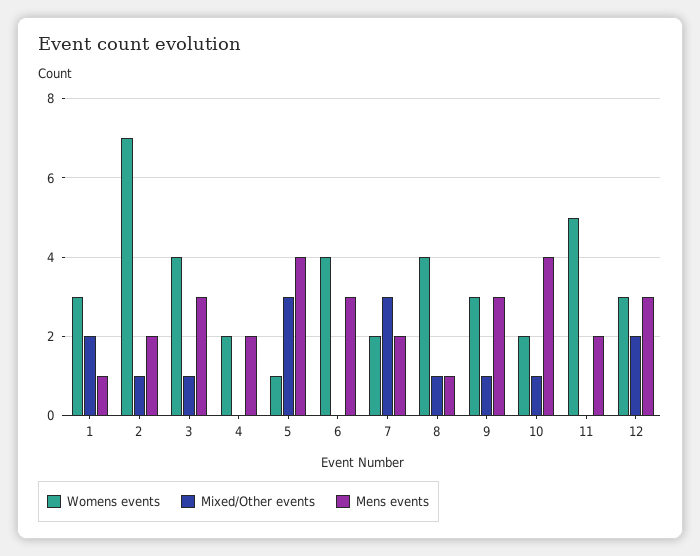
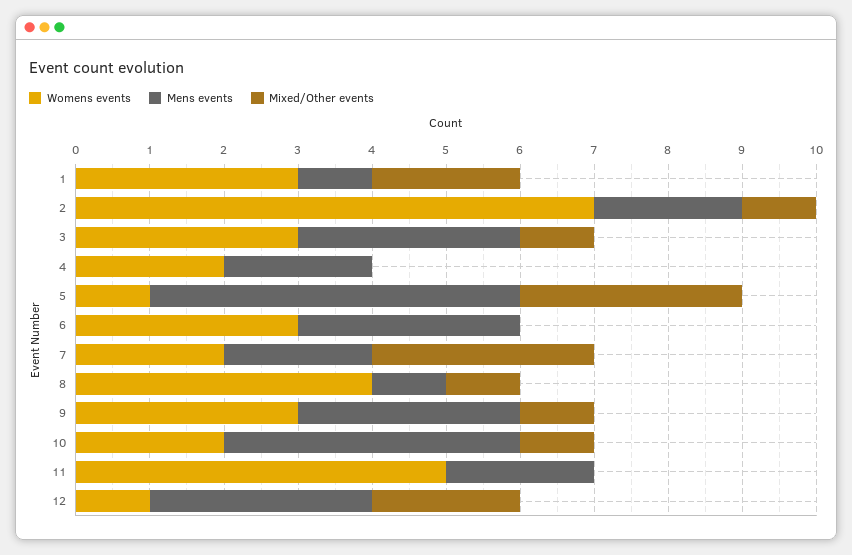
  {
    "Womens events": {
      "1": 3,
      "2": 7,
-     "3": 4,
+     "3": 3,
      "4": 2,
      "5": 1,
-     "6": 4,
+     "6": 3,
      "7": 2,
      "8": 4,
      "9": 3,
      "10": 2,
      "11": 5,
-     "12": 3
+     "12": 1
    },
    "Mixed/Other events": {
      "1": 2,
      "2": 1,
      "3": 1,
      "4": 0,
      "5": 3,
      "6": 0,
      "7": 3,
      "8": 1,
      "9": 1,
      "10": 1,
      "11": 0,
      "12": 2
    },
    "Mens events": {
      "1": 1,
      "2": 2,
      "3": 3,
      "4": 2,
-     "5": 4,
+     "5": 5,
      "6": 3,
      "7": 2,
      "8": 1,
      "9": 3,
      "10": 4,
      "11": 2,
      "12": 3
    }
  }

